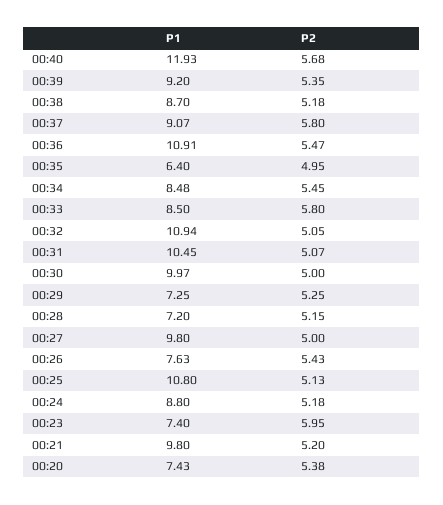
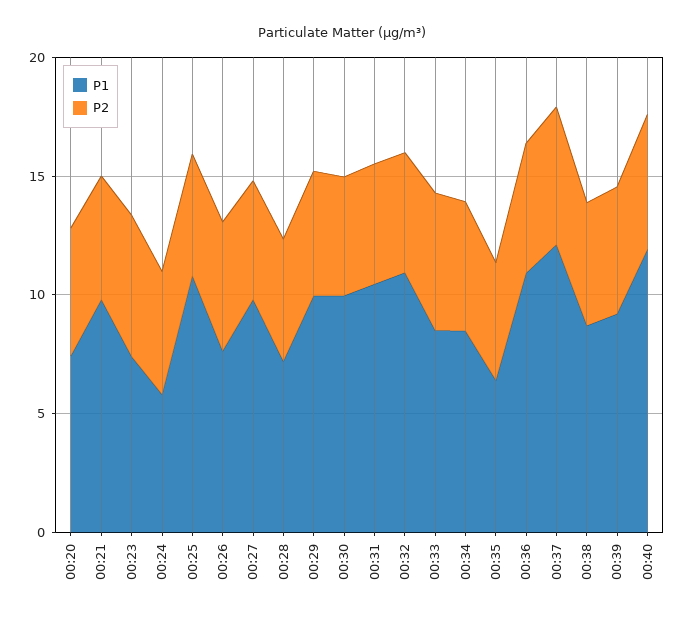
  {
    "P1": {
      "00:40": 11.93,
      "00:39": 9.2,
      "00:38": 8.7,
-     "00:37": 9.07,
+     "00:37": 12,
      "00:36": 10.91,
      "00:35": 6.4,
      "00:34": 8.48,
      "00:33": 8.5,
      "00:32": 10.94,
      "00:31": 10.45,
      "00:30": 9.97,
-     "00:29": 7.25,
+     "00:29": 10,
      "00:28": 7.2,
      "00:27": 9.8,
      "00:26": 7.63,
      "00:25": 10.8,
-     "00:24": 8.8,
+     "00:24": 6,
      "00:23": 7.4,
      "00:21": 9.8,
      "00:20": 7.43
    },
    "P2": {
      "00:40": 5.68,
      "00:39": 5.35,
      "00:38": 5.18,
      "00:37": 5.8,
      "00:36": 5.47,
      "00:35": 4.95,
      "00:34": 5.45,
      "00:33": 5.8,
      "00:32": 5.05,
      "00:31": 5.07,
      "00:30": 5,
      "00:29": 5.25,
      "00:28": 5.15,
      "00:27": 5,
      "00:26": 5.43,
      "00:25": 5.13,
      "00:24": 5.18,
      "00:23": 5.95,
      "00:21": 5.2,
      "00:20": 5.38
    }
  }

